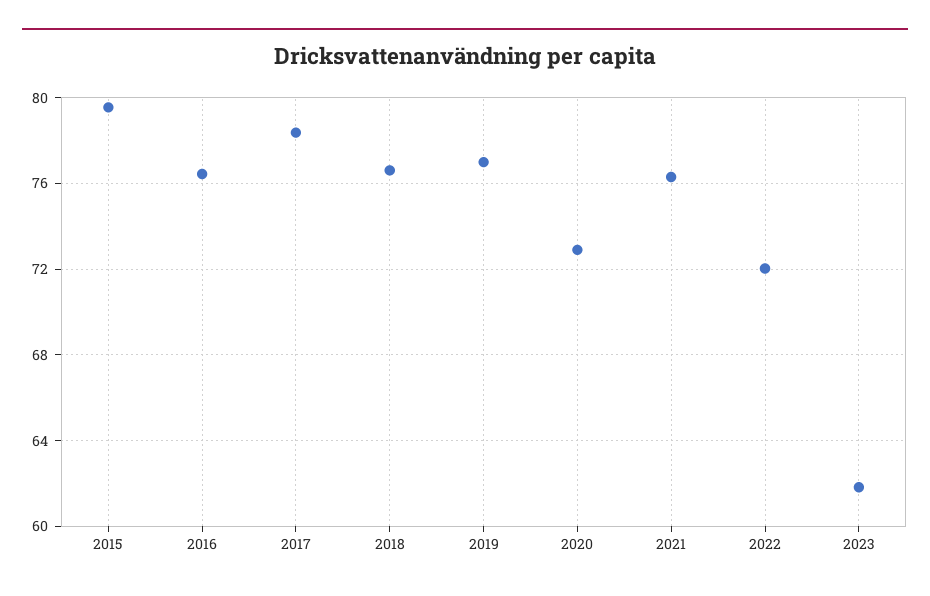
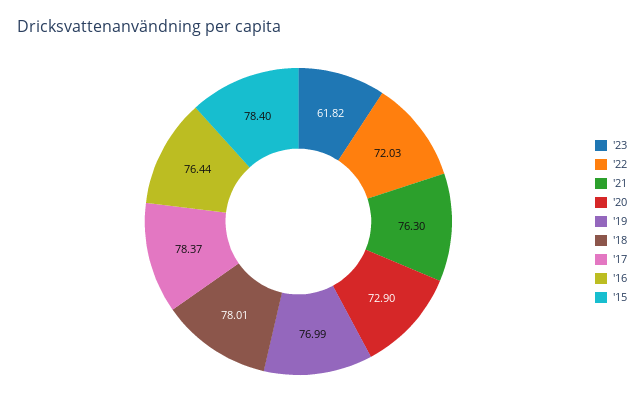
  {
-   "2015": 79.5,
+   "2015": 78.4,
    "2016": 76.44,
    "2017": 78.37,
-   "2018": 76.5,
+   "2018": 78.01,
    "2019": 76.99,
    "2020": 72.9,
    "2021": 76.3,
    "2022": 72.03,
    "2023": 61.82
  }

